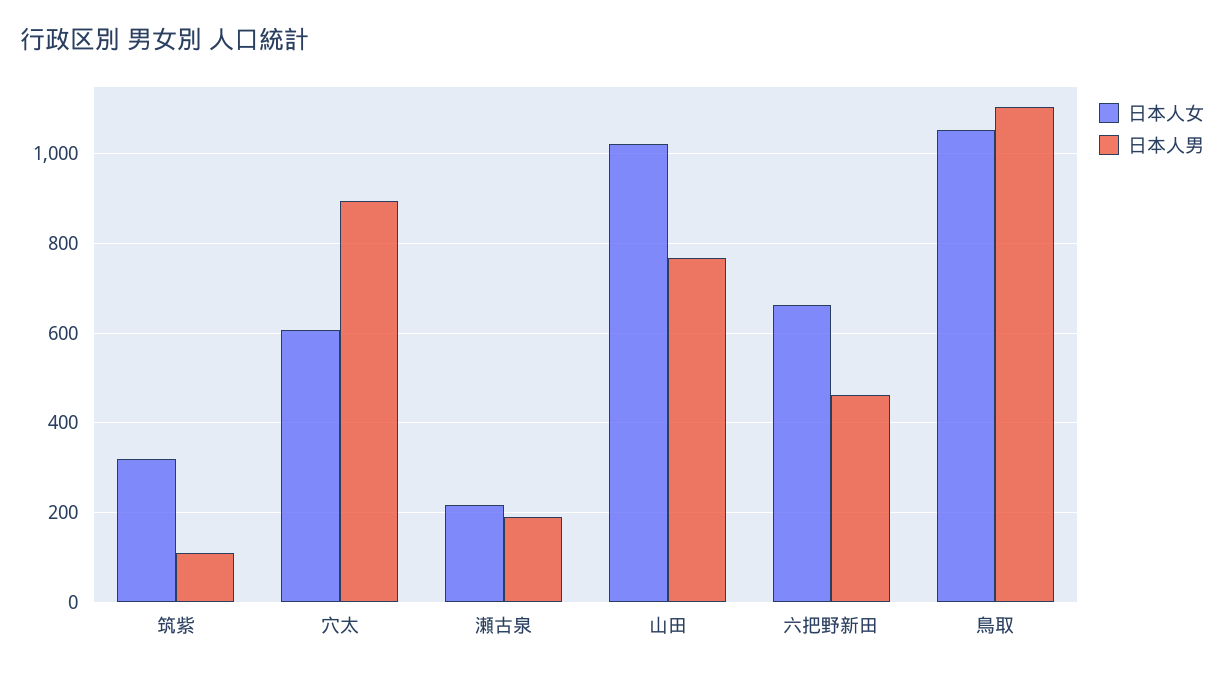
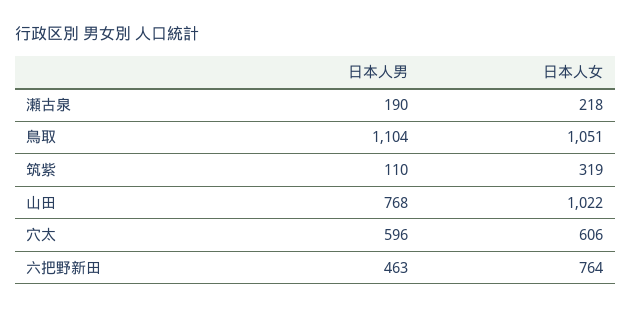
  {
    "日本人女": {
      "筑紫": 319,
      "穴太": 606,
      "瀬古泉": 218,
      "山田": 1022,
-     "六把野新田": 660,
+     "六把野新田": 764,
      "鳥取": 1051
    },
    "日本人男": {
      "筑紫": 110,
-     "穴太": 900,
+     "穴太": 596,
      "瀬古泉": 190,
      "山田": 768,
      "六把野新田": 463,
      "鳥取": 1104
    }
  }

